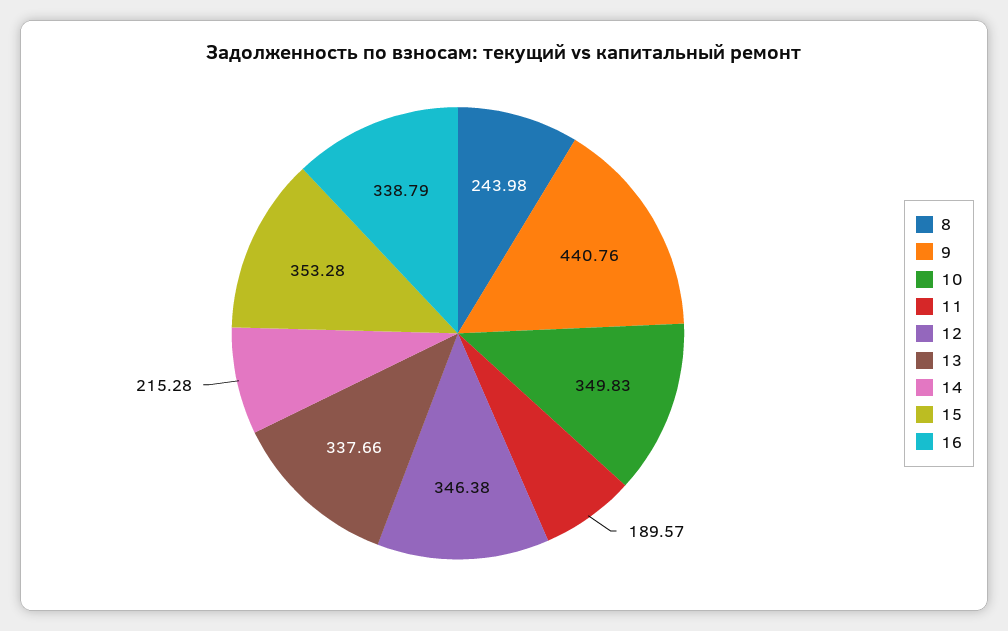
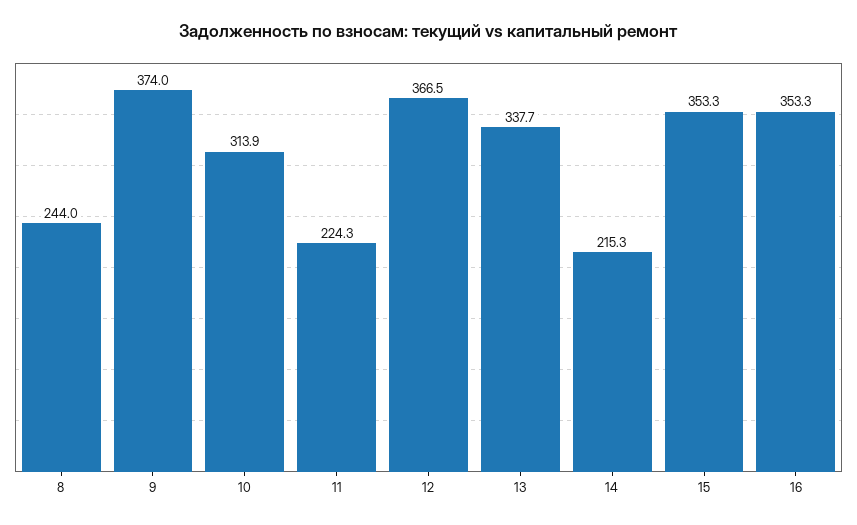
  {
    "8": 243.98,
-   "9": 440.76,
+   "9": 374,
-   "10": 349.83,
+   "10": 313.9,
-   "11": 189.57,
+   "11": 224.3,
-   "12": 346.38,
+   "12": 366.5,
    "13": 337.66,
    "14": 215.28,
    "15": 353.28,
-   "16": 338.79
+   "16": 353.3
  }

